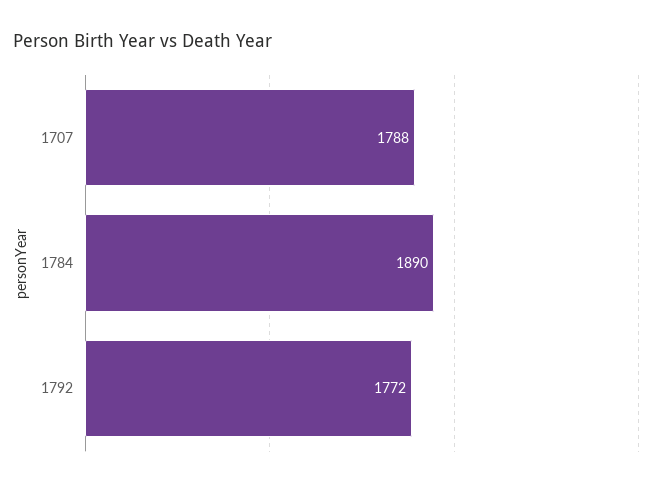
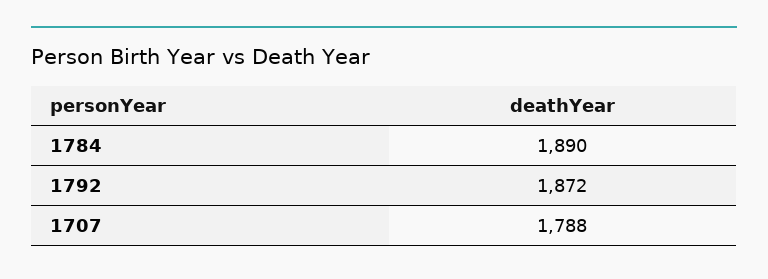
  {
    "1707": 1788,
    "1784": 1890,
-   "1792": 1772
+   "1792": 1872
  }

